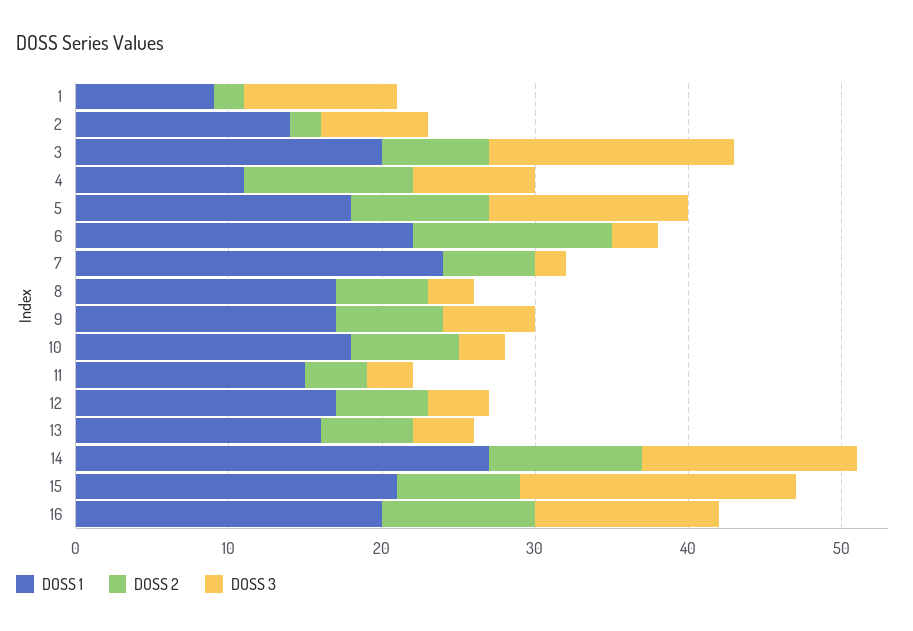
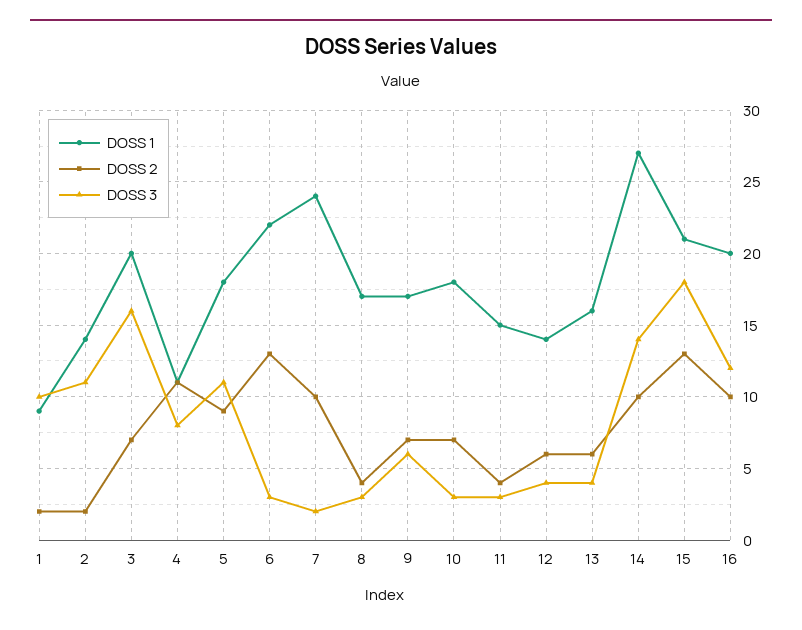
  {
    "DOSS 1": {
      "1": 9,
      "2": 14,
      "3": 20,
      "4": 11,
      "5": 18,
      "6": 22,
      "7": 24,
      "8": 17,
      "9": 17,
      "10": 18,
      "11": 15,
-     "12": 17,
+     "12": 14,
      "13": 16,
      "14": 27,
      "15": 21,
      "16": 20
    },
    "DOSS 2": {
      "1": 2,
      "2": 2,
      "3": 7,
      "4": 11,
      "5": 9,
      "6": 13,
-     "7": 6,
+     "7": 10,
-     "8": 6,
+     "8": 4,
      "9": 7,
      "10": 7,
      "11": 4,
      "12": 6,
      "13": 6,
      "14": 10,
-     "15": 8,
+     "15": 13,
      "16": 10
    },
    "DOSS 3": {
      "1": 10,
-     "2": 7,
+     "2": 11,
      "3": 16,
      "4": 8,
-     "5": 13,
+     "5": 11,
      "6": 3,
      "7": 2,
      "8": 3,
      "9": 6,
      "10": 3,
      "11": 3,
      "12": 4,
      "13": 4,
      "14": 14,
      "15": 18,
      "16": 12
    }
  }

